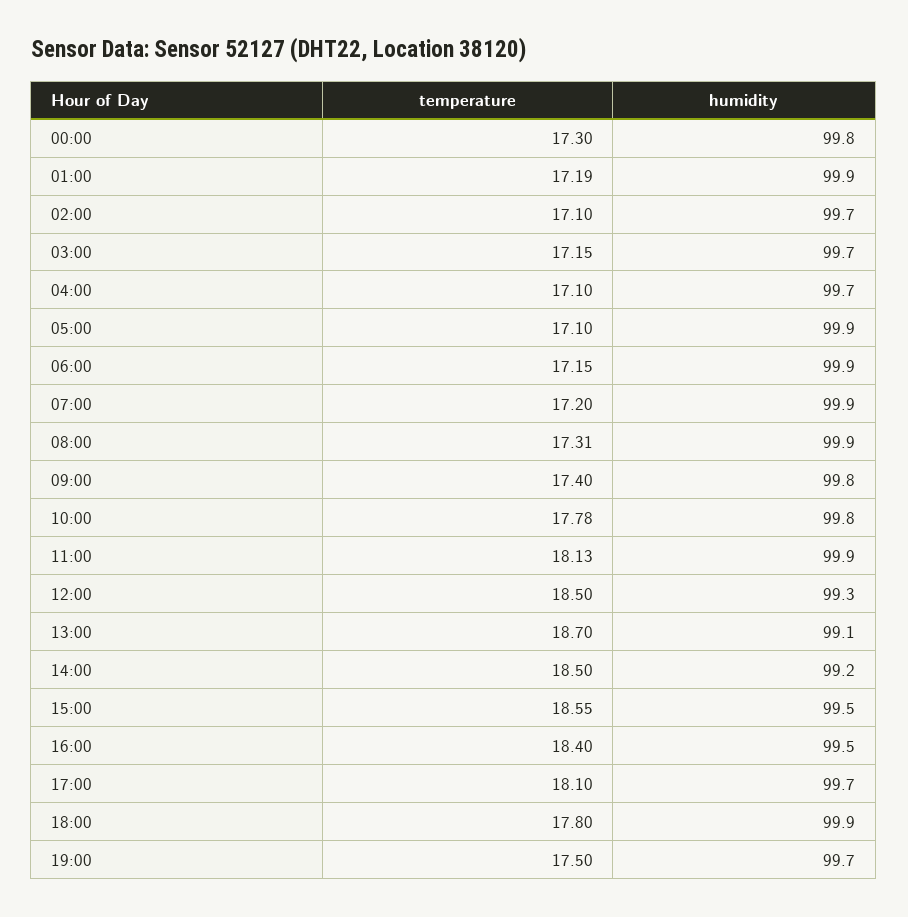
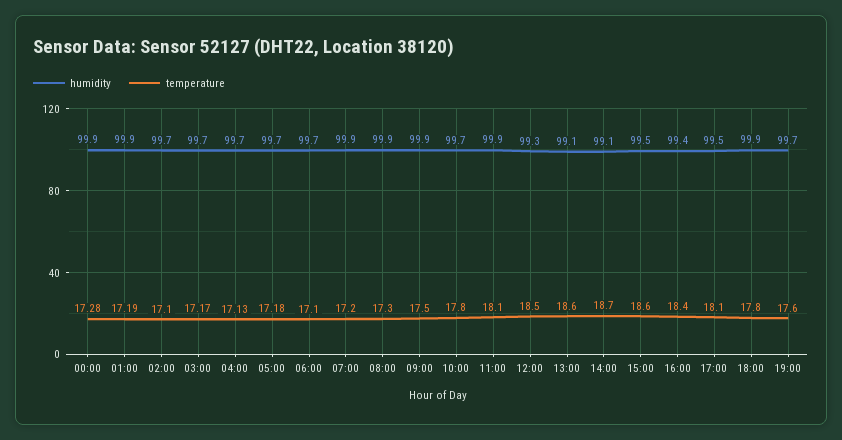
  {
    "temperature": {
-     "00:00": 17.3,
+     "00:00": 17.28,
      "01:00": 17.19,
      "02:00": 17.1,
-     "03:00": 17.15,
+     "03:00": 17.17,
-     "04:00": 17.1,
+     "04:00": 17.13,
-     "05:00": 17.1,
+     "05:00": 17.18,
-     "06:00": 17.15,
+     "06:00": 17.1,
      "07:00": 17.2,
-     "08:00": 17.31,
+     "08:00": 17.3,
-     "09:00": 17.4,
+     "09:00": 17.5,
-     "10:00": 17.78,
+     "10:00": 17.8,
-     "11:00": 18.13,
+     "11:00": 18.1,
      "12:00": 18.5,
-     "13:00": 18.7,
+     "13:00": 18.6,
-     "14:00": 18.5,
+     "14:00": 18.7,
-     "15:00": 18.55,
+     "15:00": 18.6,
      "16:00": 18.4,
      "17:00": 18.1,
      "18:00": 17.8,
-     "19:00": 17.5
+     "19:00": 17.6
    },
    "humidity": {
-     "00:00": 99.8,
+     "00:00": 99.9,
      "01:00": 99.9,
      "02:00": 99.7,
      "03:00": 99.7,
      "04:00": 99.7,
-     "05:00": 99.9,
+     "05:00": 99.7,
-     "06:00": 99.9,
+     "06:00": 99.7,
      "07:00": 99.9,
      "08:00": 99.9,
-     "09:00": 99.8,
+     "09:00": 99.9,
-     "10:00": 99.8,
+     "10:00": 99.7,
      "11:00": 99.9,
      "12:00": 99.3,
      "13:00": 99.1,
-     "14:00": 99.2,
+     "14:00": 99.1,
      "15:00": 99.5,
-     "16:00": 99.5,
+     "16:00": 99.4,
-     "17:00": 99.7,
+     "17:00": 99.5,
      "18:00": 99.9,
      "19:00": 99.7
    }
  }

